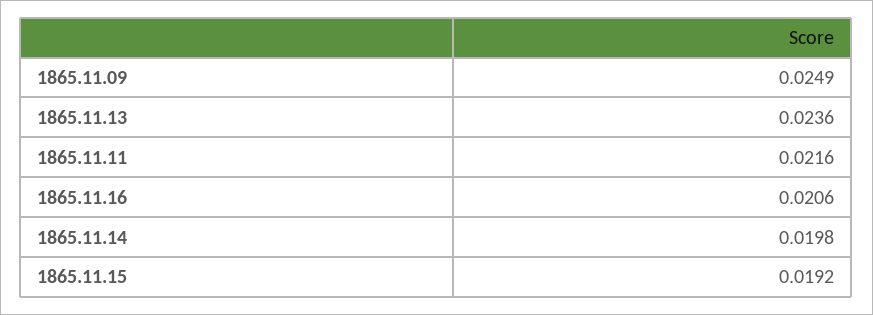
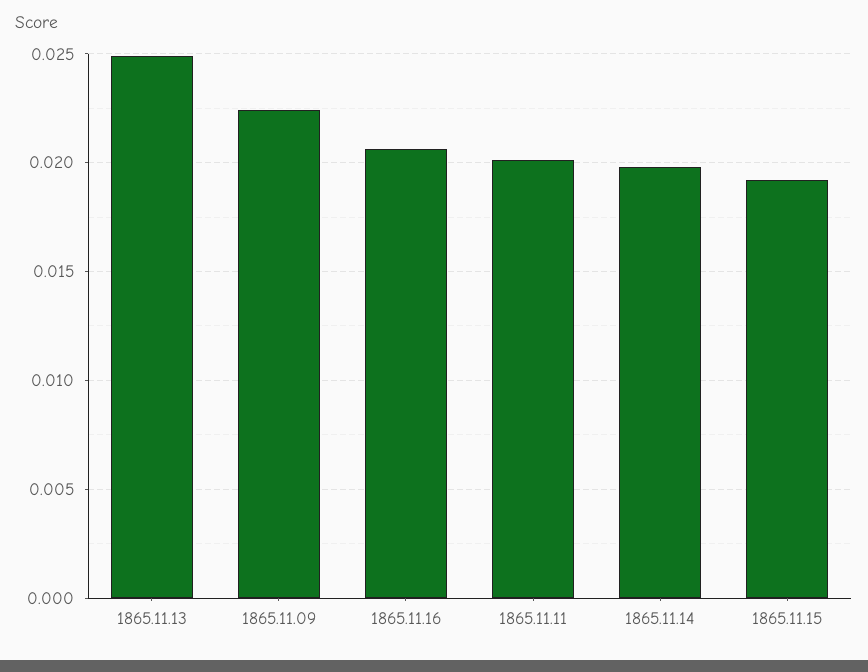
  {
-   "1865.11.09": 0.0249,
+   "1865.11.09": 0.0225,
-   "1865.11.13": 0.0236,
+   "1865.11.13": 0.025,
-   "1865.11.11": 0.0216,
+   "1865.11.11": 0.02,
    "1865.11.16": 0.0206,
    "1865.11.14": 0.0198,
    "1865.11.15": 0.0192
  }

